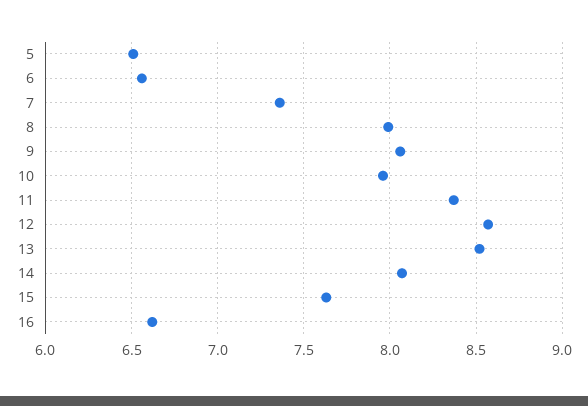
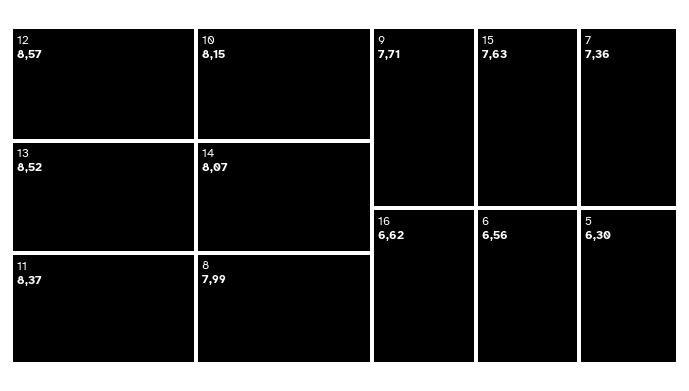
  {
-   "5": 6.5,
+   "5": 6.3,
    "6": 6.56,
    "7": 7.36,
    "8": 7.99,
-   "9": 8.05,
+   "9": 7.71,
-   "10": 7.95,
+   "10": 8.15,
    "11": 8.37,
    "12": 8.57,
    "13": 8.52,
    "14": 8.07,
    "15": 7.63,
    "16": 6.62
  }

